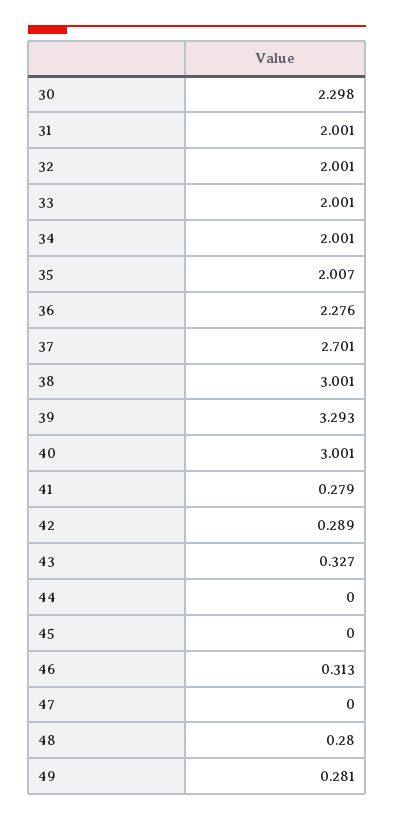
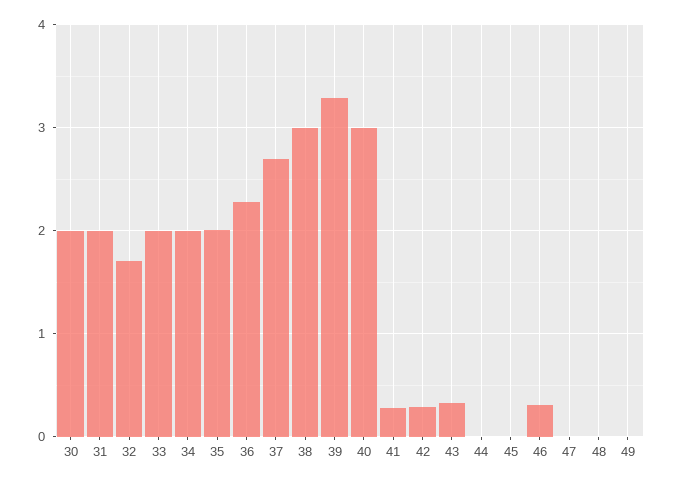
  {
-   "30": 2.298,
+   "30": 2,
    "31": 2.001,
-   "32": 2.001,
+   "32": 1.7,
    "33": 2.001,
    "34": 2.001,
    "35": 2.007,
    "36": 2.276,
    "37": 2.701,
    "38": 3.001,
    "39": 3.293,
    "40": 3.001,
    "41": 0.279,
    "42": 0.289,
    "43": 0.327,
    "44": 0,
    "45": 0,
    "46": 0.313,
    "47": 0,
-   "48": 0.28,
+   "48": 0,
-   "49": 0.281
+   "49": 0
  }

